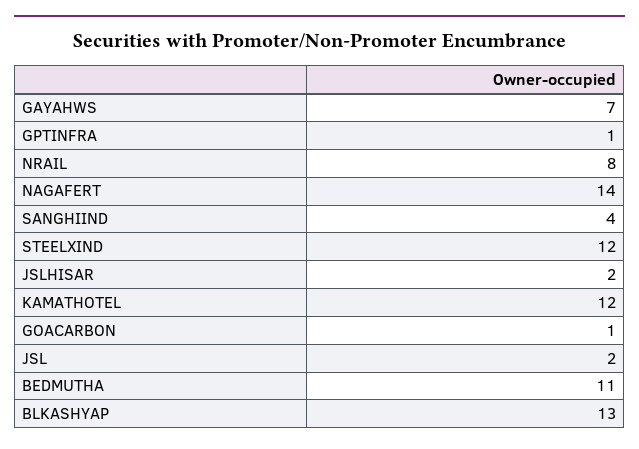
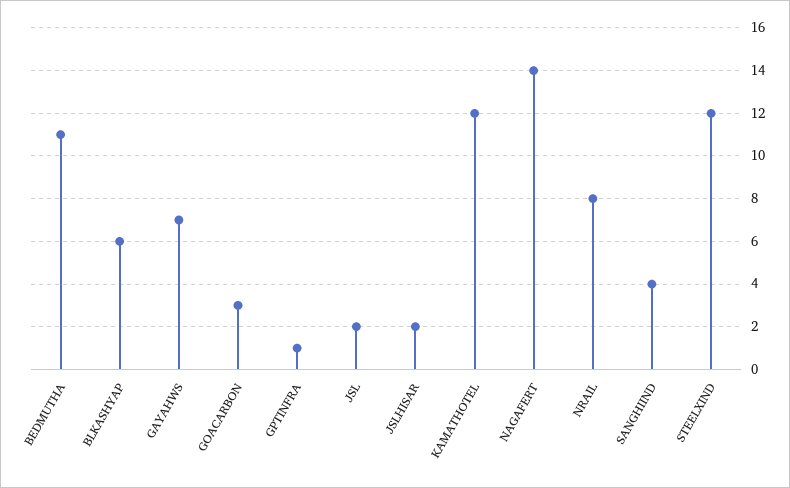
  {
    "GAYAHWS": 7,
    "GPTINFRA": 1,
    "NRAIL": 8,
    "NAGAFERT": 14,
    "SANGHIIND": 4,
    "STEELXIND": 12,
    "JSLHISAR": 2,
    "KAMATHOTEL": 12,
-   "GOACARBON": 1,
+   "GOACARBON": 3,
    "JSL": 2,
    "BEDMUTHA": 11,
-   "BLKASHYAP": 13
+   "BLKASHYAP": 6
  }

